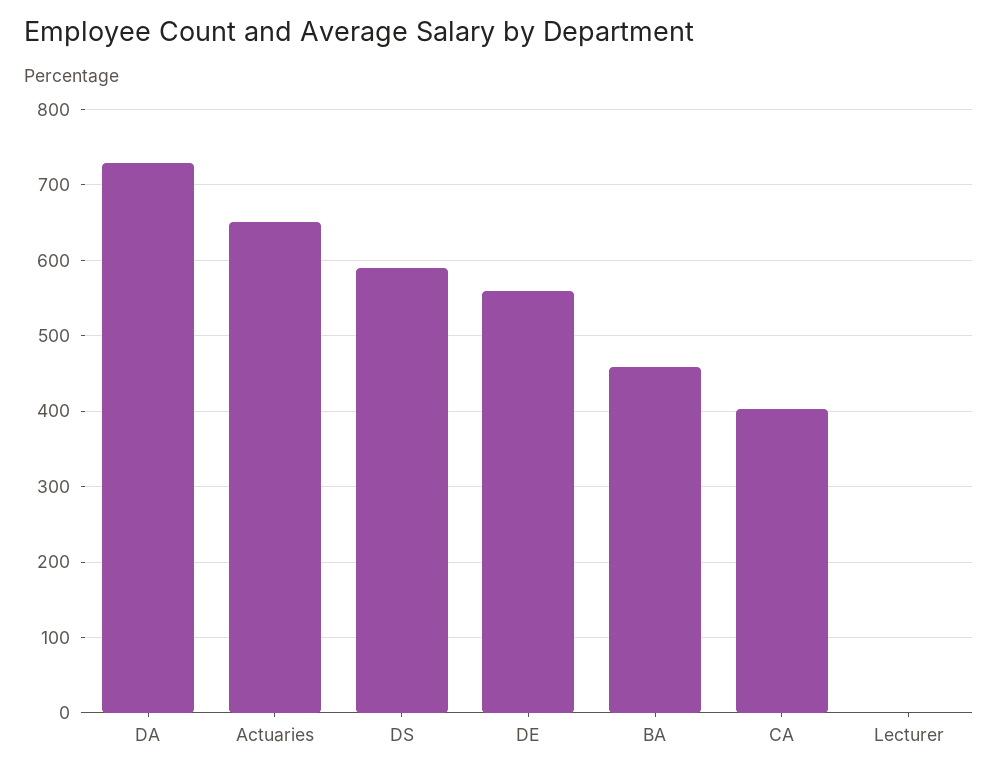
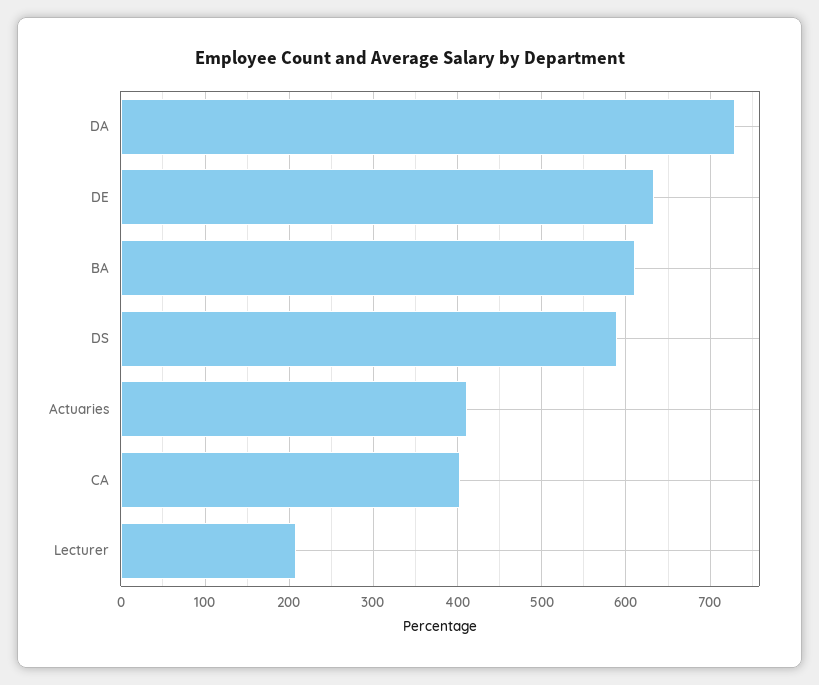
  {
    "DA": 730,
-   "Actuaries": 650,
+   "Actuaries": 410,
    "DS": 590,
-   "DE": 560,
+   "DE": 630,
-   "BA": 460,
+   "BA": 610,
    "CA": 400,
-   "Lecturer": 0
+   "Lecturer": 210
  }

